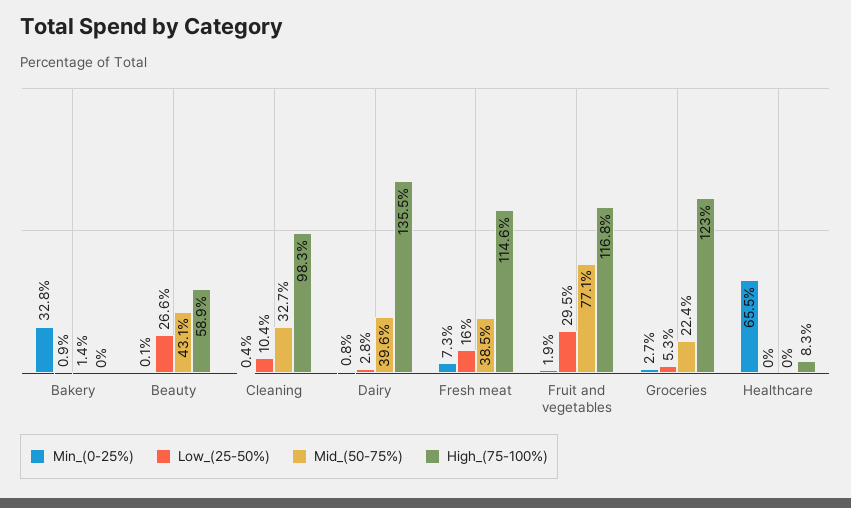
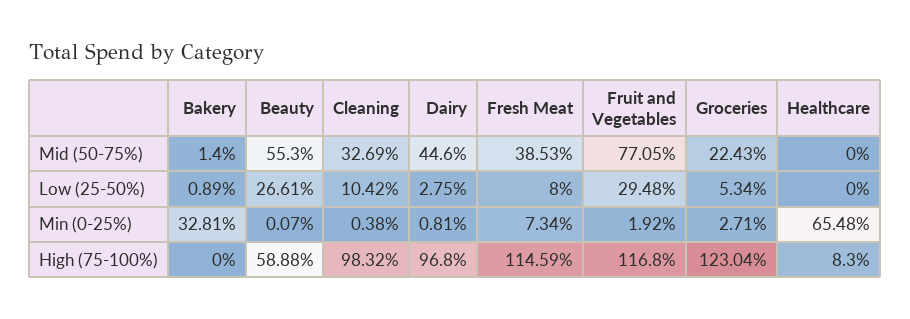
  {
    "Min_(0-25%)": {
      "Bakery": 32.81,
      "Beauty": 0.07,
      "Cleaning": 0.38,
      "Dairy": 0.81,
      "Fresh meat": 7.34,
      "Fruit and vegetables": 1.92,
      "Groceries": 2.71,
      "Healthcare": 65.48
    },
    "Low_(25-50%)": {
      "Bakery": 0.89,
      "Beauty": 26.61,
      "Cleaning": 10.42,
      "Dairy": 2.75,
-     "Fresh meat": 16,
+     "Fresh meat": 8,
      "Fruit and vegetables": 29.48,
      "Groceries": 5.34,
      "Healthcare": 0
    },
    "Mid_(50-75%)": {
      "Bakery": 1.4,
-     "Beauty": 43.1,
+     "Beauty": 55.3,
      "Cleaning": 32.69,
-     "Dairy": 39.6,
+     "Dairy": 44.6,
      "Fresh meat": 38.53,
      "Fruit and vegetables": 77.05,
      "Groceries": 22.43,
      "Healthcare": 0
    },
    "High_(75-100%)": {
      "Bakery": 0,
      "Beauty": 58.88,
      "Cleaning": 98.32,
-     "Dairy": 135.5,
+     "Dairy": 96.8,
      "Fresh meat": 114.59,
      "Fruit and vegetables": 116.8,
      "Groceries": 123.04,
      "Healthcare": 8.3
    }
  }

